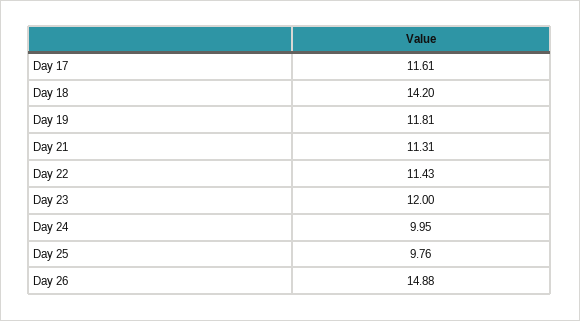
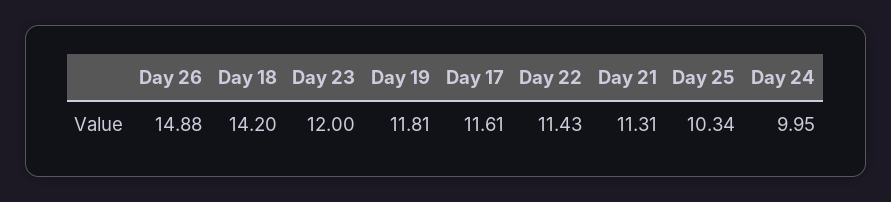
  {
    "Day 17": 11.61,
    "Day 18": 14.2,
    "Day 19": 11.81,
    "Day 21": 11.31,
    "Day 22": 11.43,
    "Day 23": 12,
    "Day 24": 9.95,
-   "Day 25": 9.76,
+   "Day 25": 10.34,
    "Day 26": 14.88
  }

